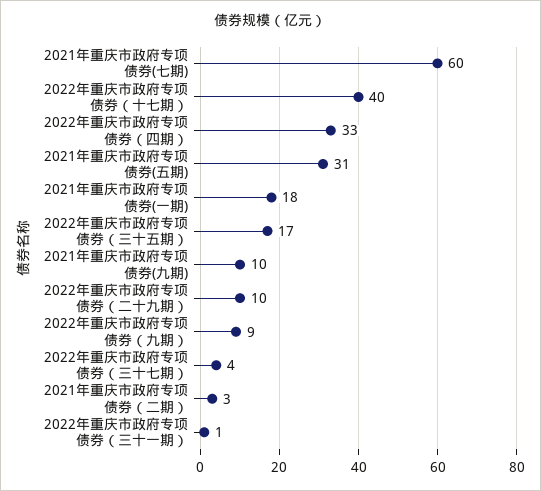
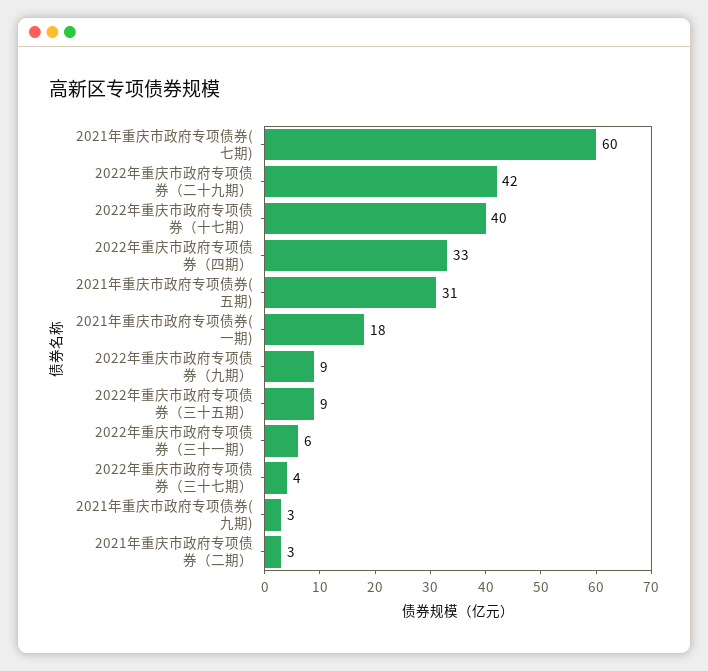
  {
    "2021年重庆市政府专项债券(七期)": 60,
    "2022年重庆市政府专项债券（十七期）": 40,
    "2022年重庆市政府专项债券（四期）": 33,
    "2021年重庆市政府专项债券(五期)": 31,
    "2021年重庆市政府专项债券(一期)": 18,
-   "2022年重庆市政府专项债券（三十五期）": 17,
+   "2022年重庆市政府专项债券（三十五期）": 9,
-   "2021年重庆市政府专项债券(九期)": 10,
+   "2021年重庆市政府专项债券(九期)": 3,
-   "2022年重庆市政府专项债券（二十九期）": 10,
+   "2022年重庆市政府专项债券（二十九期）": 42,
    "2022年重庆市政府专项债券（九期）": 9,
    "2022年重庆市政府专项债券（三十七期）": 4,
    "2021年重庆市政府专项债券（二期）": 3,
-   "2022年重庆市政府专项债券（三十一期）": 1
+   "2022年重庆市政府专项债券（三十一期）": 6
  }

